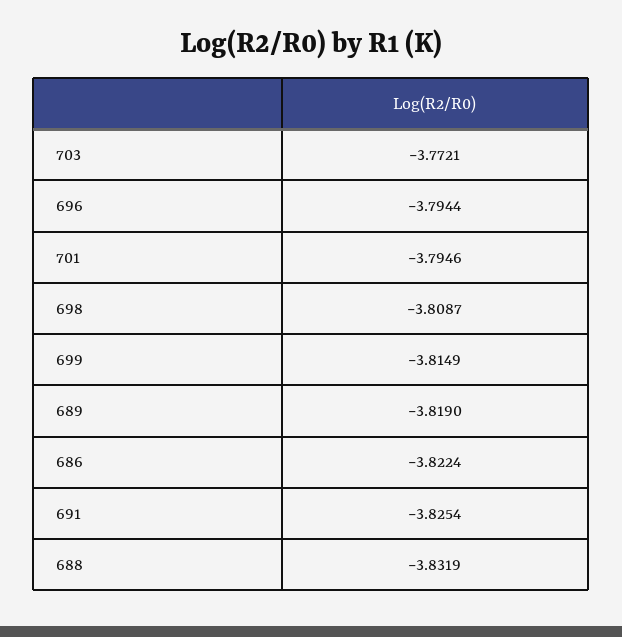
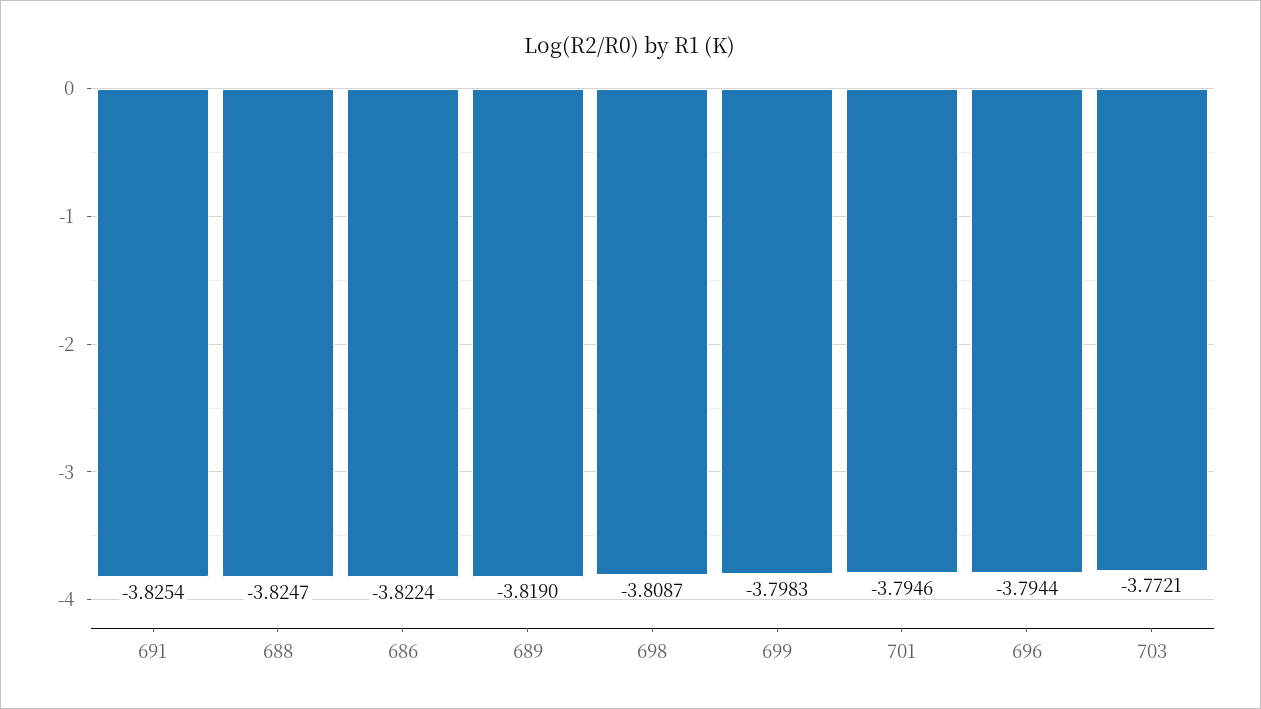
  {
    "703": -3.7721,
    "696": -3.7944,
    "701": -3.7946,
    "698": -3.8087,
-   "699": -3.8149,
+   "699": -3.7983,
    "689": -3.819,
    "686": -3.8224,
    "691": -3.8254,
-   "688": -3.8319
+   "688": -3.8247
  }

